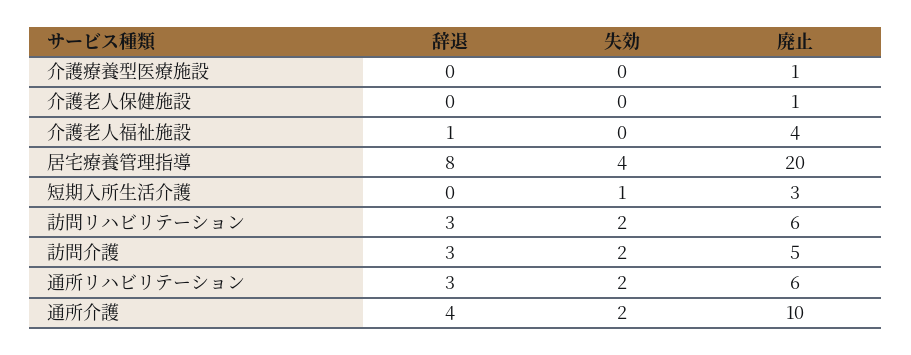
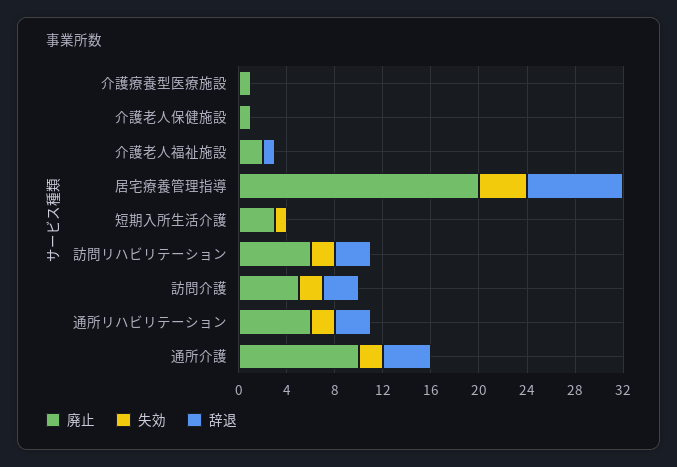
  {
    "辞退": {
      "介護療養型医療施設": 0,
      "介護老人保健施設": 0,
      "介護老人福祉施設": 1,
      "居宅療養管理指導": 8,
      "短期入所生活介護": 0,
      "訪問リハビリテーション": 3,
      "訪問介護": 3,
      "通所リハビリテーション": 3,
      "通所介護": 4
    },
    "失効": {
      "介護療養型医療施設": 0,
      "介護老人保健施設": 0,
      "介護老人福祉施設": 0,
      "居宅療養管理指導": 4,
      "短期入所生活介護": 1,
      "訪問リハビリテーション": 2,
      "訪問介護": 2,
      "通所リハビリテーション": 2,
      "通所介護": 2
    },
    "廃止": {
      "介護療養型医療施設": 1,
      "介護老人保健施設": 1,
-     "介護老人福祉施設": 4,
+     "介護老人福祉施設": 2,
      "居宅療養管理指導": 20,
      "短期入所生活介護": 3,
      "訪問リハビリテーション": 6,
      "訪問介護": 5,
      "通所リハビリテーション": 6,
      "通所介護": 10
    }
  }

